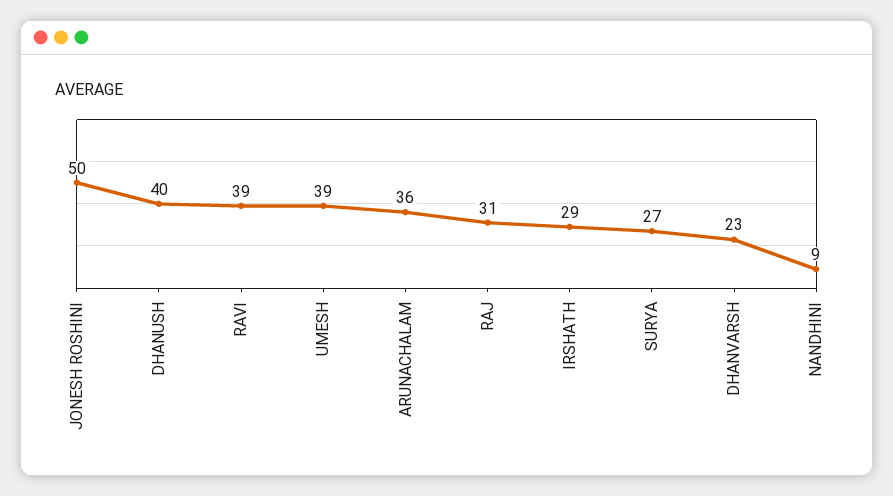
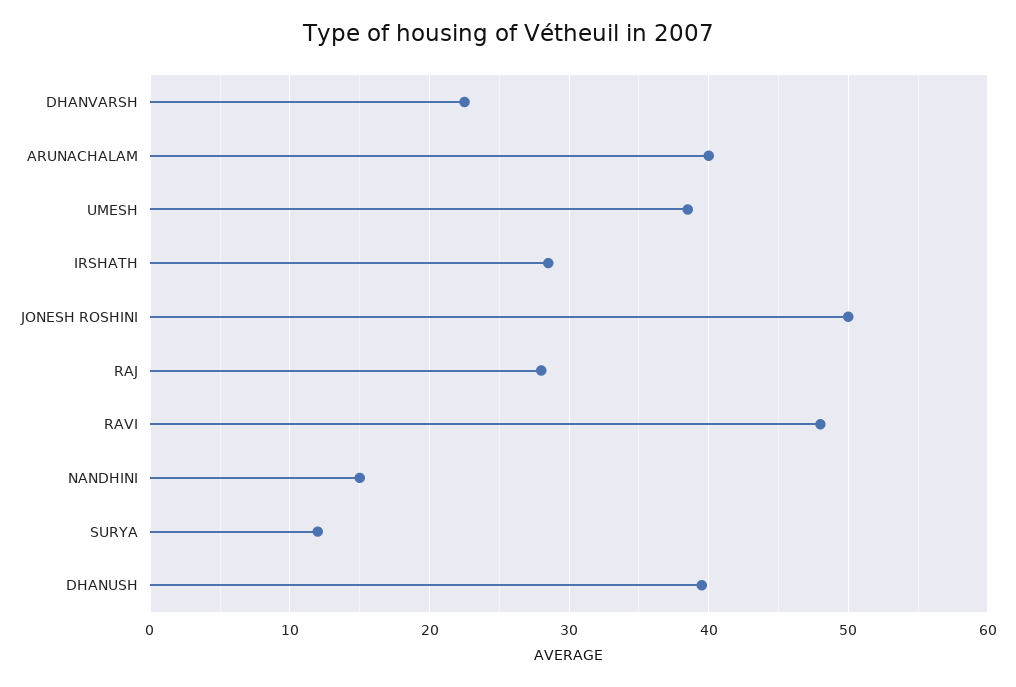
  {
    "JONESH ROSHINI": 50,
    "DHANUSH": 40,
-   "RAVI": 39,
+   "RAVI": 48,
    "UMESH": 39,
-   "ARUNACHALAM": 36,
+   "ARUNACHALAM": 40,
-   "RAJ": 31,
+   "RAJ": 28,
    "IRSHATH": 29,
-   "SURYA": 27,
+   "SURYA": 12,
    "DHANVARSH": 23,
-   "NANDHINI": 9
+   "NANDHINI": 15
  }

